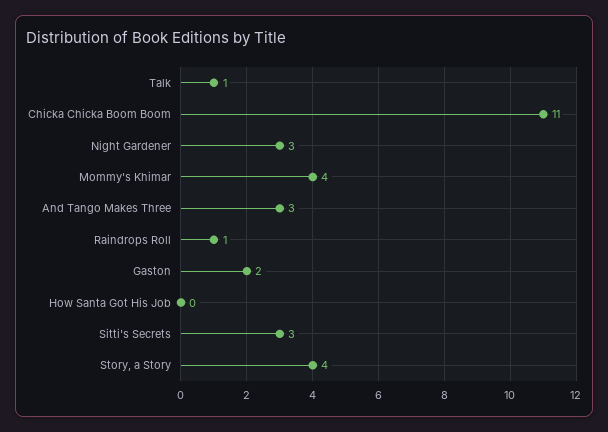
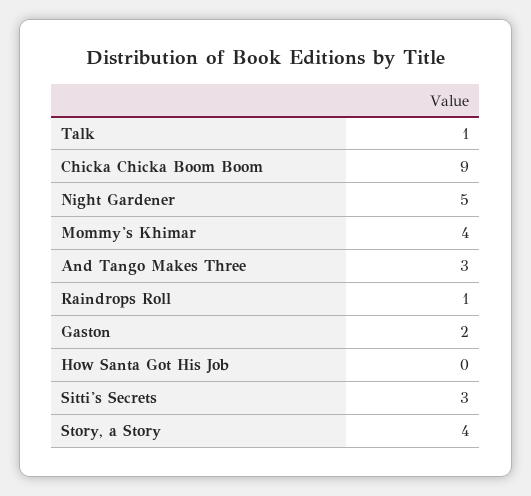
  {
    "Talk": 1,
-   "Chicka Chicka Boom Boom": 11,
+   "Chicka Chicka Boom Boom": 9,
-   "Night Gardener": 3,
+   "Night Gardener": 5,
    "Mommy's Khimar": 4,
    "And Tango Makes Three": 3,
    "Raindrops Roll": 1,
    "Gaston": 2,
    "How Santa Got His Job": 0,
    "Sitti's Secrets": 3,
    "Story, a Story": 4
  }

